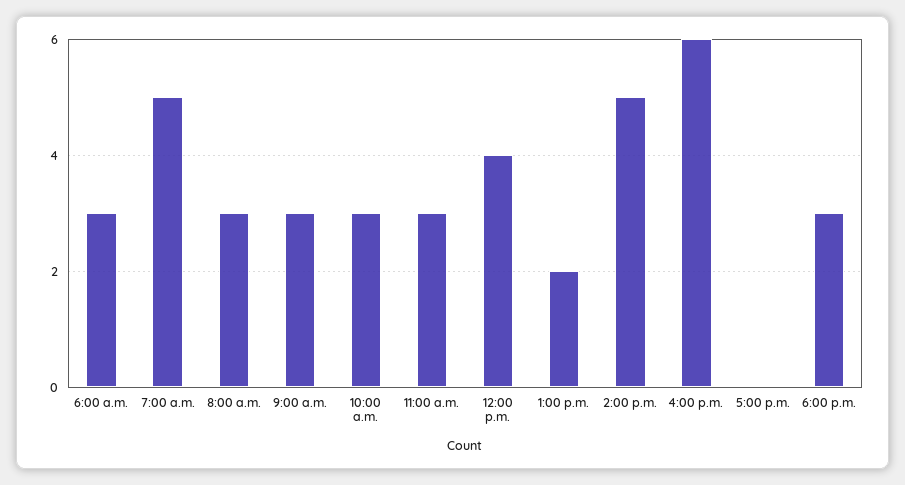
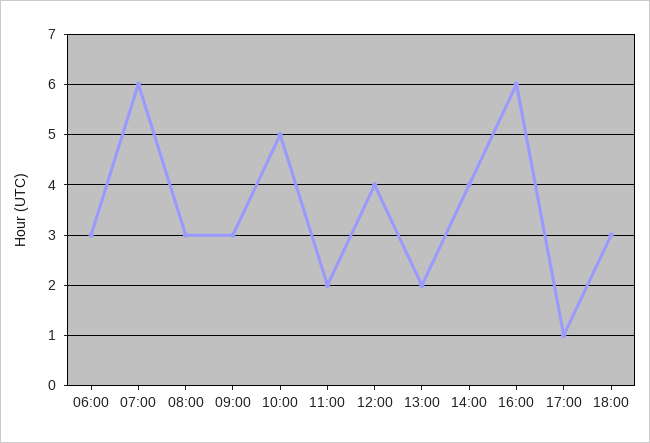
  {
    "6:00 a.m.": 3,
-   "7:00 a.m.": 5,
+   "7:00 a.m.": 6,
    "8:00 a.m.": 3,
    "9:00 a.m.": 3,
-   "10:00 a.m.": 3,
+   "10:00 a.m.": 5,
-   "11:00 a.m.": 3,
+   "11:00 a.m.": 2,
    "12:00 p.m.": 4,
    "1:00 p.m.": 2,
-   "2:00 p.m.": 5,
+   "2:00 p.m.": 4,
    "4:00 p.m.": 6,
-   "5:00 p.m.": 0,
+   "5:00 p.m.": 1,
    "6:00 p.m.": 3
  }

